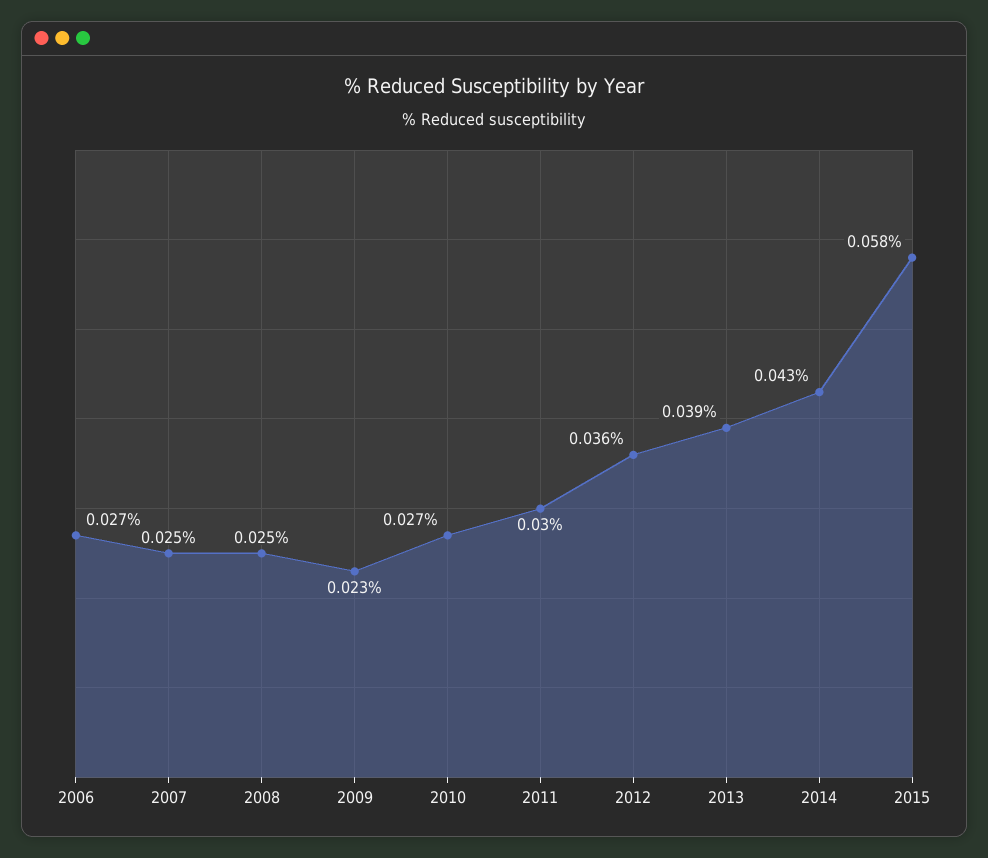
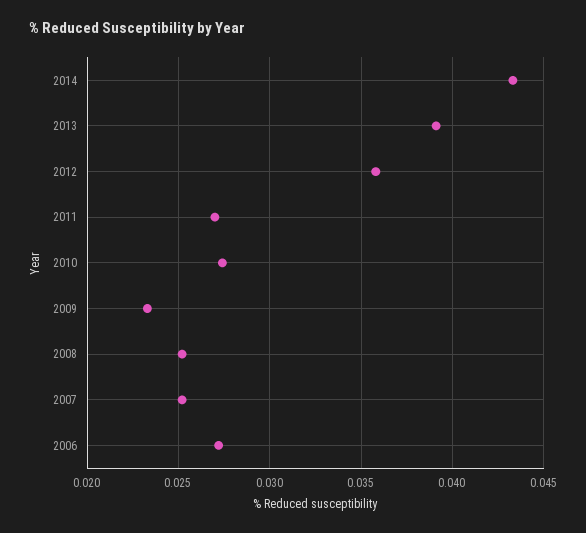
  {
    "2006": 0.027,
    "2007": 0.025,
    "2008": 0.025,
    "2009": 0.023,
    "2010": 0.027,
-   "2011": 0.03,
+   "2011": 0.027,
    "2012": 0.036,
    "2013": 0.039,
-   "2014": 0.043,
+   "2014": 0.043
-   "2015": 0.058
  }

